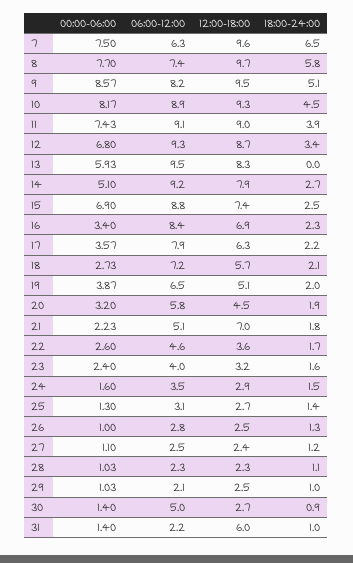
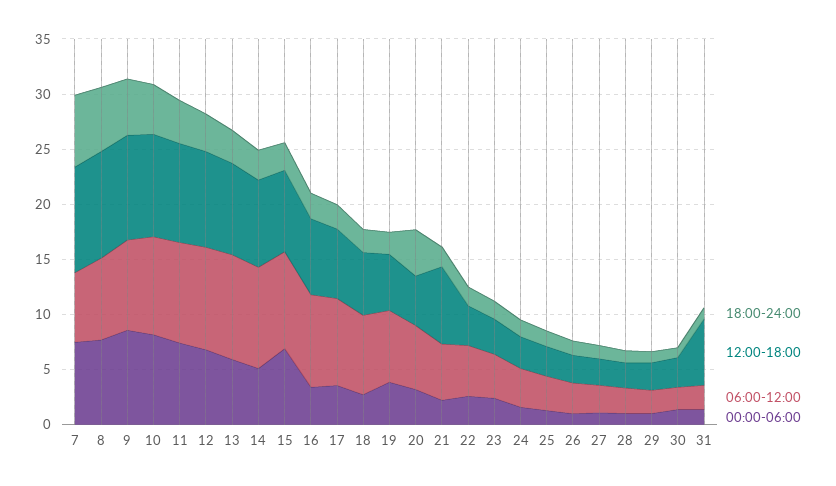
  {
    "00:00-06:00": {
      "7": 7.5,
      "8": 7.7,
      "9": 8.57,
      "10": 8.17,
      "11": 7.43,
      "12": 6.8,
      "13": 5.93,
      "14": 5.1,
      "15": 6.9,
      "16": 3.4,
      "17": 3.57,
      "18": 2.73,
      "19": 3.87,
      "20": 3.2,
      "21": 2.23,
      "22": 2.6,
      "23": 2.4,
      "24": 1.6,
      "25": 1.3,
      "26": 1,
      "27": 1.1,
      "28": 1.03,
      "29": 1.03,
      "30": 1.4,
      "31": 1.4
    },
    "06:00-12:00": {
      "7": 6.3,
      "8": 7.4,
      "9": 8.2,
      "10": 8.9,
      "11": 9.1,
      "12": 9.3,
      "13": 9.5,
      "14": 9.2,
      "15": 8.8,
      "16": 8.4,
      "17": 7.9,
      "18": 7.2,
      "19": 6.5,
      "20": 5.8,
      "21": 5.1,
      "22": 4.6,
      "23": 4,
      "24": 3.5,
      "25": 3.1,
      "26": 2.8,
      "27": 2.5,
      "28": 2.3,
      "29": 2.1,
-     "30": 5,
+     "30": 2,
      "31": 2.2
    },
    "12:00-18:00": {
      "7": 9.6,
      "8": 9.7,
      "9": 9.5,
      "10": 9.3,
      "11": 9,
      "12": 8.7,
      "13": 8.3,
      "14": 7.9,
      "15": 7.4,
      "16": 6.9,
      "17": 6.3,
      "18": 5.7,
      "19": 5.1,
      "20": 4.5,
      "21": 7,
      "22": 3.6,
      "23": 3.2,
      "24": 2.9,
      "25": 2.7,
      "26": 2.5,
      "27": 2.4,
      "28": 2.3,
      "29": 2.5,
      "30": 2.7,
      "31": 6
    },
    "18:00-24:00": {
      "7": 6.5,
      "8": 5.8,
      "9": 5.1,
      "10": 4.5,
      "11": 3.9,
      "12": 3.4,
-     "13": 0,
+     "13": 3,
      "14": 2.7,
      "15": 2.5,
      "16": 2.3,
      "17": 2.2,
      "18": 2.1,
      "19": 2,
-     "20": 1.9,
+     "20": 4,
      "21": 1.8,
      "22": 1.7,
      "23": 1.6,
      "24": 1.5,
      "25": 1.4,
      "26": 1.3,
      "27": 1.2,
      "28": 1.1,
      "29": 1,
      "30": 0.9,
      "31": 1
    }
  }

